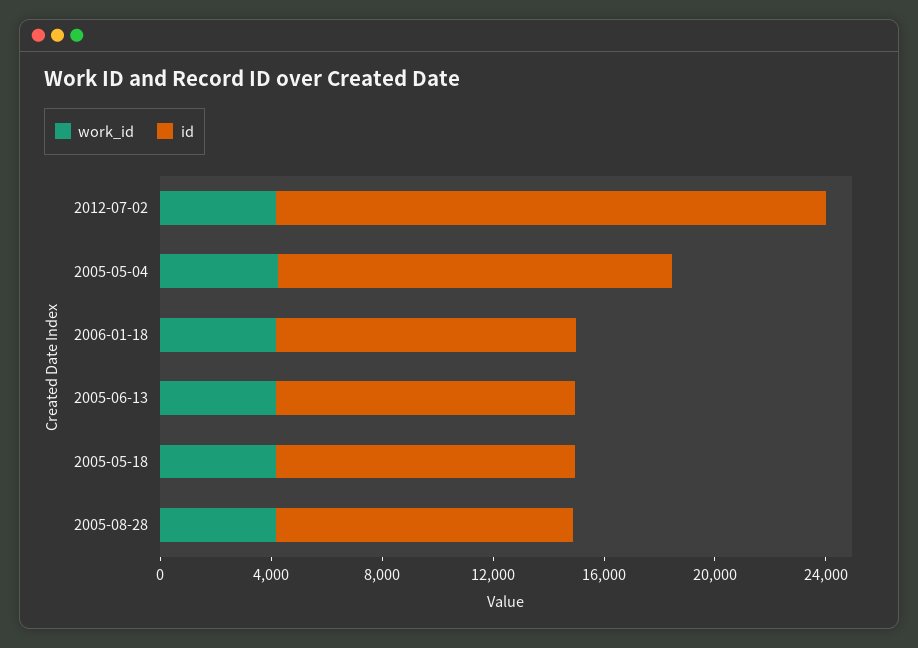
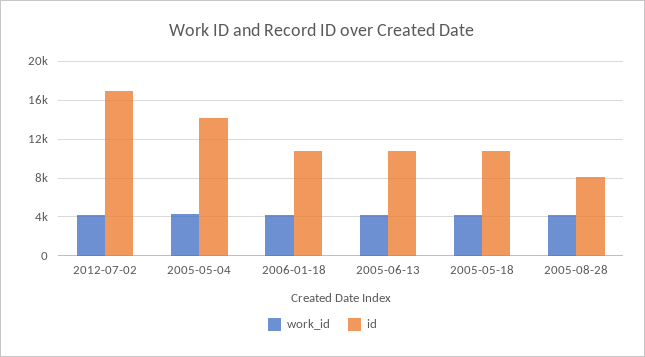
  {
    "work_id": {
      "2012-07-02": 4000,
      "2005-05-04": 4000,
      "2006-01-18": 4000,
      "2005-06-13": 4000,
      "2005-05-18": 4000,
      "2005-08-28": 4000
    },
    "id": {
-     "2012-07-02": 20000,
+     "2012-07-02": 17000,
      "2005-05-04": 14000,
      "2006-01-18": 11000,
      "2005-06-13": 11000,
      "2005-05-18": 11000,
-     "2005-08-28": 11000
+     "2005-08-28": 8000
    }
  }

